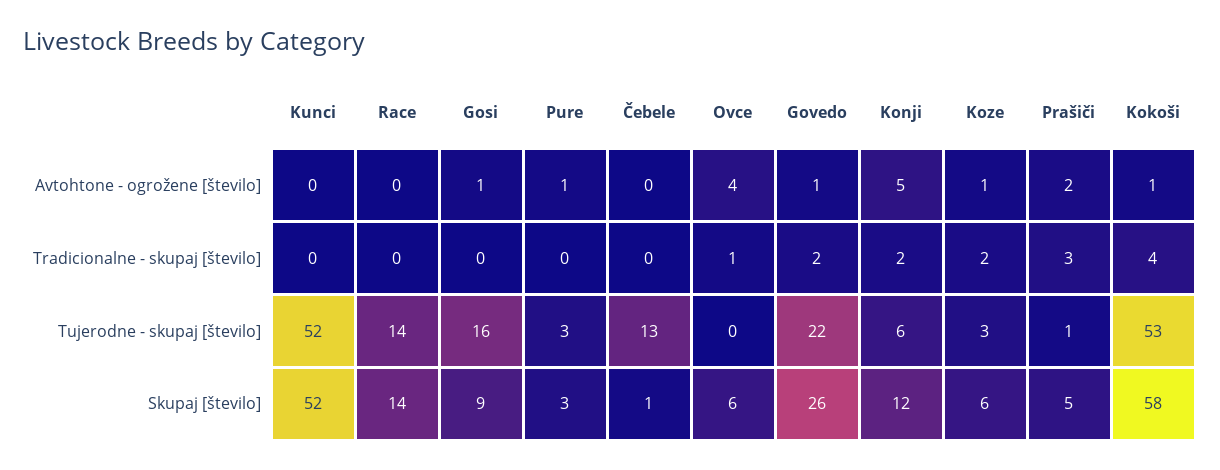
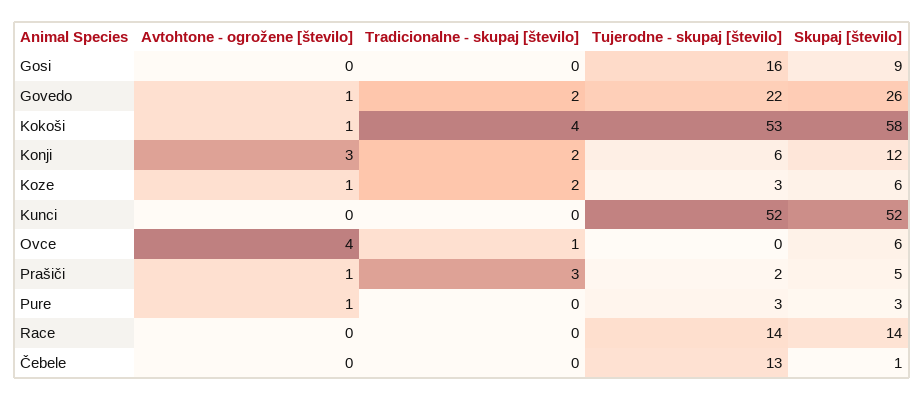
  {
    "Kunci": {
      "Avtohtone - ogrožene [število]": 0,
      "Tradicionalne - skupaj [število]": 0,
      "Tujerodne - skupaj [število]": 52,
      "Skupaj [število]": 52
    },
    "Race": {
      "Avtohtone - ogrožene [število]": 0,
      "Tradicionalne - skupaj [število]": 0,
      "Tujerodne - skupaj [število]": 14,
      "Skupaj [število]": 14
    },
    "Gosi": {
-     "Avtohtone - ogrožene [število]": 1,
+     "Avtohtone - ogrožene [število]": 0,
      "Tradicionalne - skupaj [število]": 0,
      "Tujerodne - skupaj [število]": 16,
      "Skupaj [število]": 9
    },
    "Pure": {
      "Avtohtone - ogrožene [število]": 1,
      "Tradicionalne - skupaj [število]": 0,
      "Tujerodne - skupaj [število]": 3,
      "Skupaj [število]": 3
    },
    "Čebele": {
      "Avtohtone - ogrožene [število]": 0,
      "Tradicionalne - skupaj [število]": 0,
      "Tujerodne - skupaj [število]": 13,
      "Skupaj [število]": 1
    },
    "Ovce": {
      "Avtohtone - ogrožene [število]": 4,
      "Tradicionalne - skupaj [število]": 1,
      "Tujerodne - skupaj [število]": 0,
      "Skupaj [število]": 6
    },
    "Govedo": {
      "Avtohtone - ogrožene [število]": 1,
      "Tradicionalne - skupaj [število]": 2,
      "Tujerodne - skupaj [število]": 22,
      "Skupaj [število]": 26
    },
    "Konji": {
-     "Avtohtone - ogrožene [število]": 5,
+     "Avtohtone - ogrožene [število]": 3,
      "Tradicionalne - skupaj [število]": 2,
      "Tujerodne - skupaj [število]": 6,
      "Skupaj [število]": 12
    },
    "Koze": {
      "Avtohtone - ogrožene [število]": 1,
      "Tradicionalne - skupaj [število]": 2,
      "Tujerodne - skupaj [število]": 3,
      "Skupaj [število]": 6
    },
    "Prašiči": {
-     "Avtohtone - ogrožene [število]": 2,
+     "Avtohtone - ogrožene [število]": 1,
      "Tradicionalne - skupaj [število]": 3,
-     "Tujerodne - skupaj [število]": 1,
+     "Tujerodne - skupaj [število]": 2,
      "Skupaj [število]": 5
    },
    "Kokoši": {
      "Avtohtone - ogrožene [število]": 1,
      "Tradicionalne - skupaj [število]": 4,
      "Tujerodne - skupaj [število]": 53,
      "Skupaj [število]": 58
    }
  }

